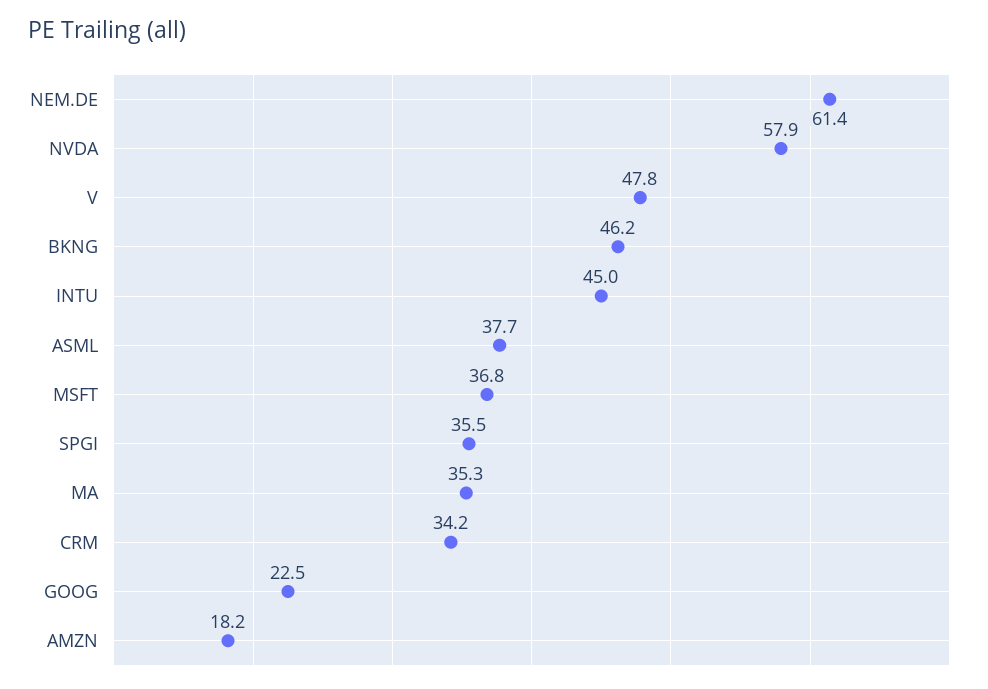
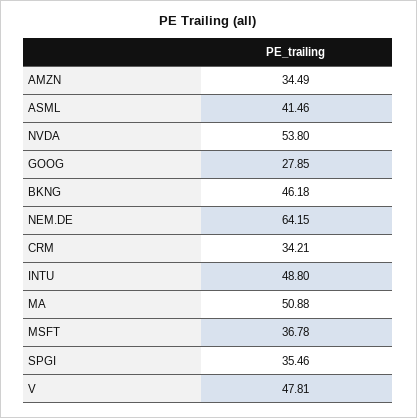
  {
-   "NEM.DE": 61.4,
+   "NEM.DE": 64.15,
-   "NVDA": 57.9,
+   "NVDA": 53.8,
    "V": 47.81,
    "BKNG": 46.18,
-   "INTU": 45,
+   "INTU": 48.8,
-   "ASML": 37.7,
+   "ASML": 41.46,
    "MSFT": 36.78,
    "SPGI": 35.46,
-   "MA": 35.3,
+   "MA": 50.88,
    "CRM": 34.21,
-   "GOOG": 22.5,
+   "GOOG": 27.85,
-   "AMZN": 18.2
+   "AMZN": 34.49
  }

